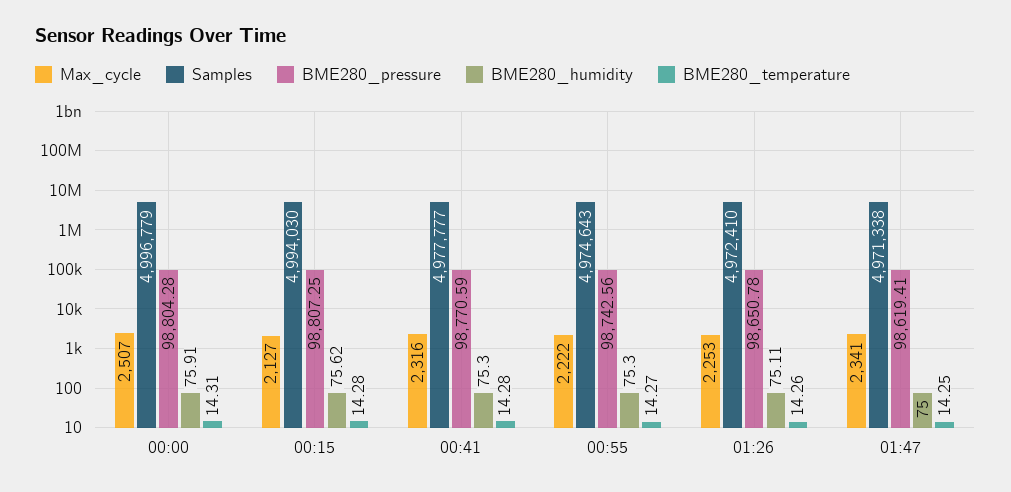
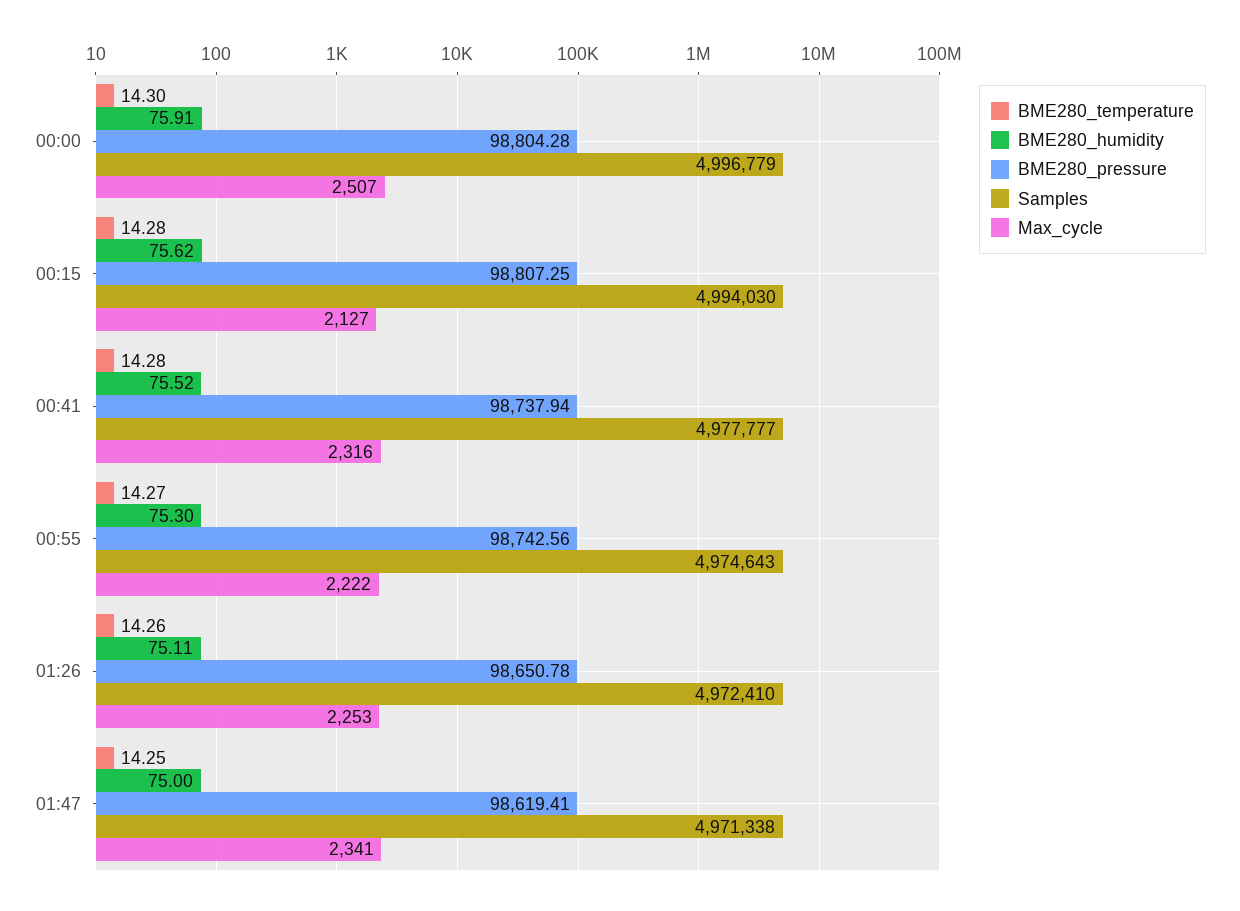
  {
    "Max_cycle": {
      "00:00": 2507,
      "00:15": 2127,
      "00:41": 2316,
      "00:55": 2222,
      "01:26": 2253,
      "01:47": 2341
    },
    "Samples": {
      "00:00": 4996779,
      "00:15": 4994030,
      "00:41": 4977777,
      "00:55": 4974643,
      "01:26": 4972410,
      "01:47": 4971338
    },
    "BME280_pressure": {
      "00:00": 98804.28,
      "00:15": 98807.25,
-     "00:41": 98770.59,
+     "00:41": 98737.94,
      "00:55": 98742.56,
      "01:26": 98650.78,
      "01:47": 98619.41
    },
    "BME280_humidity": {
      "00:00": 75.91,
      "00:15": 75.62,
-     "00:41": 75.3,
+     "00:41": 75.52,
      "00:55": 75.3,
      "01:26": 75.11,
      "01:47": 75
    },
    "BME280_temperature": {
-     "00:00": 14.31,
+     "00:00": 14.3,
      "00:15": 14.28,
      "00:41": 14.28,
      "00:55": 14.27,
      "01:26": 14.26,
      "01:47": 14.25
    }
  }

